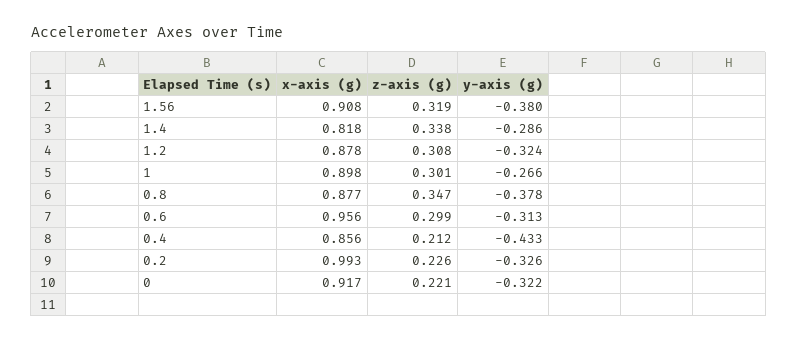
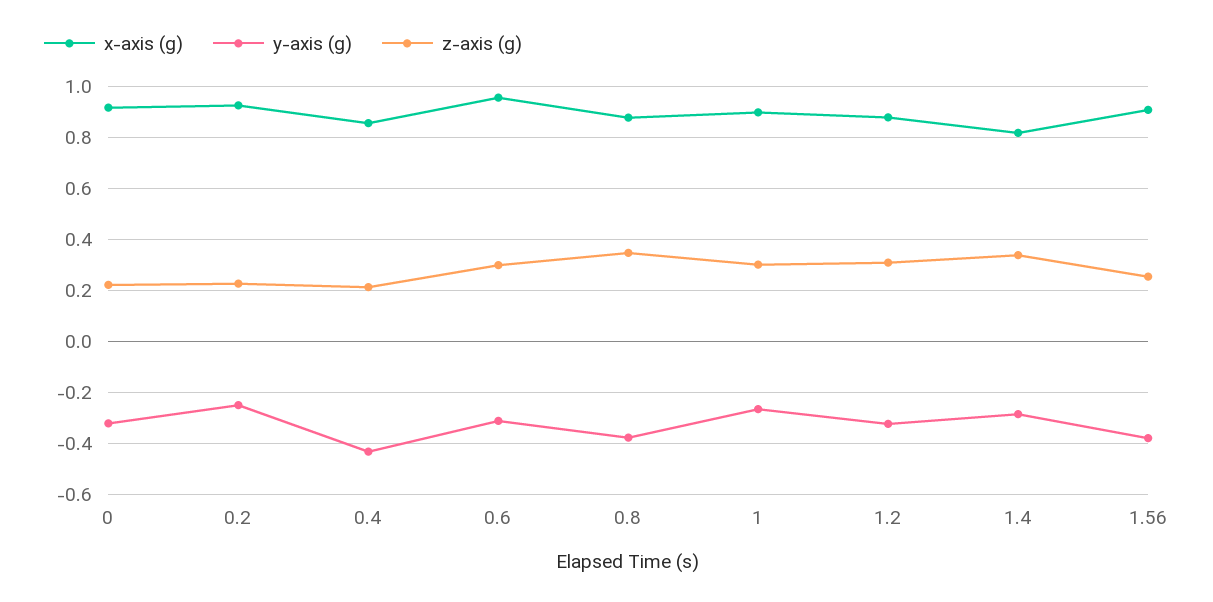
  {
    "x-axis (g)": {
      "1.56": 0.908,
      "1.4": 0.818,
      "1.2": 0.878,
      "1": 0.898,
      "0.8": 0.877,
      "0.6": 0.956,
      "0.4": 0.856,
-     "0.2": 0.993,
+     "0.2": 0.925,
      "0": 0.917
    },
    "z-axis (g)": {
-     "1.56": 0.319,
+     "1.56": 0.25,
      "1.4": 0.338,
      "1.2": 0.308,
      "1": 0.301,
      "0.8": 0.347,
      "0.6": 0.299,
      "0.4": 0.212,
      "0.2": 0.226,
      "0": 0.221
    },
    "y-axis (g)": {
      "1.56": -0.38,
      "1.4": -0.286,
      "1.2": -0.324,
      "1": -0.266,
      "0.8": -0.378,
      "0.6": -0.313,
      "0.4": -0.433,
-     "0.2": -0.326,
+     "0.2": -0.25,
      "0": -0.322
    }
  }

